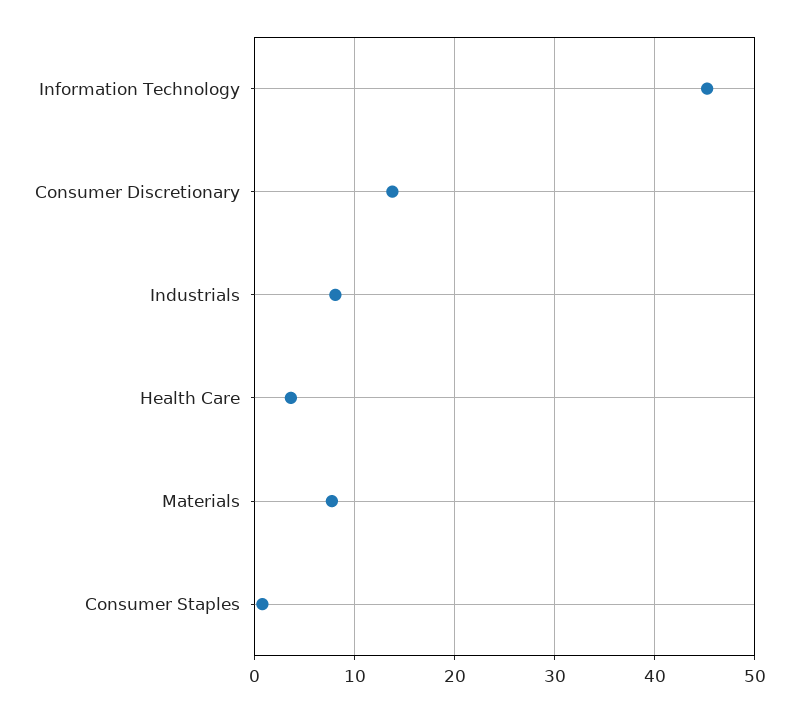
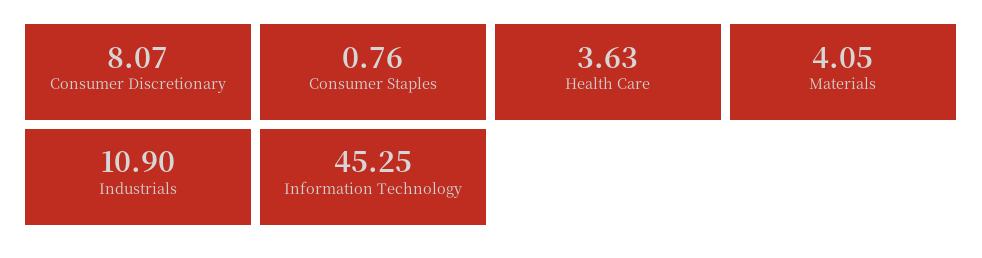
  {
    "Information Technology": 45.25,
-   "Consumer Discretionary": 14,
+   "Consumer Discretionary": 8.07,
-   "Industrials": 8,
+   "Industrials": 10.9,
    "Health Care": 3.63,
-   "Materials": 8,
+   "Materials": 4.05,
    "Consumer Staples": 0.76
  }

